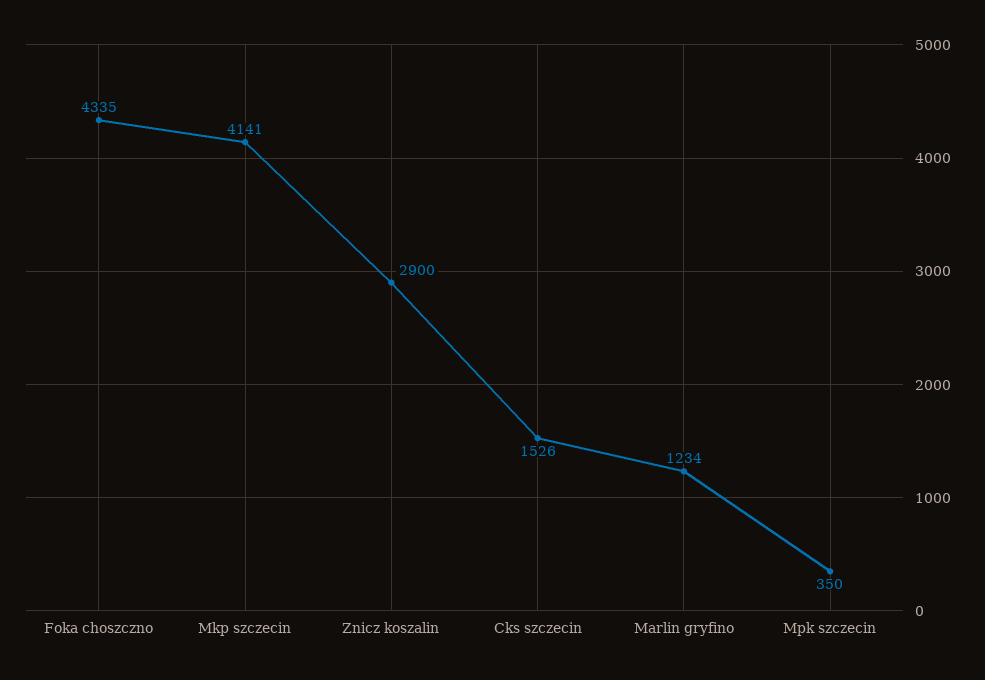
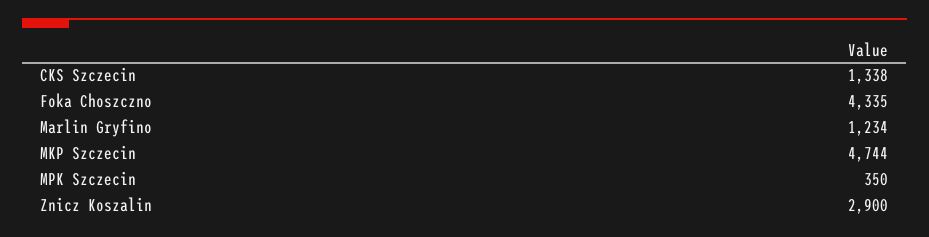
  {
    "Foka choszczno": 4335,
-   "Mkp szczecin": 4141,
+   "Mkp szczecin": 4744,
    "Znicz koszalin": 2900,
-   "Cks szczecin": 1526,
+   "Cks szczecin": 1338,
    "Marlin gryfino": 1234,
    "Mpk szczecin": 350
  }

